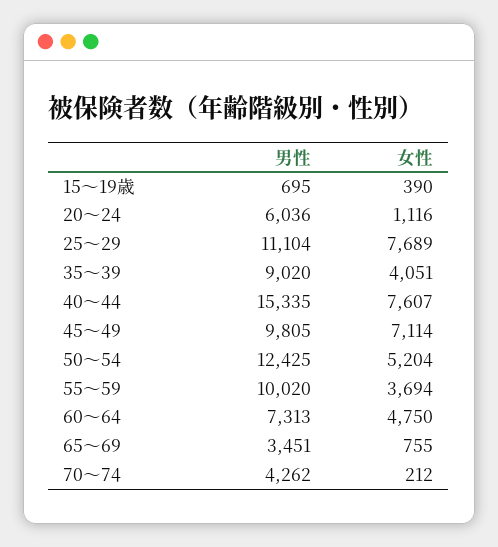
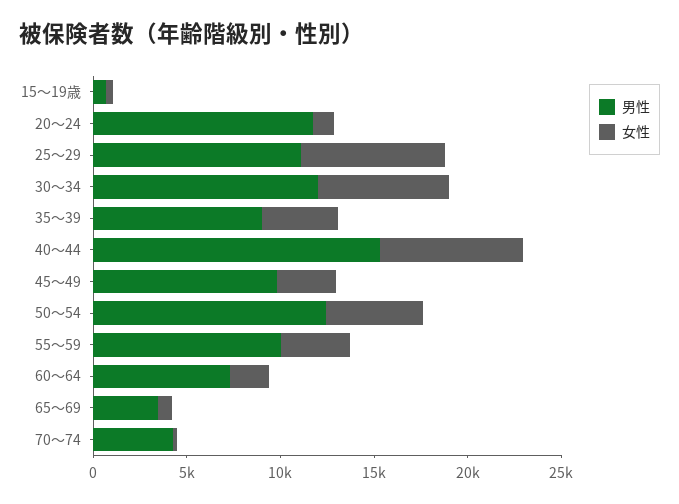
  {
    "男性": {
      "15～19歳": 695,
-     "20～24": 6036,
+     "20～24": 12000,
      "25～29": 11104,
      "35～39": 9020,
      "40～44": 15335,
      "45～49": 9805,
      "50～54": 12425,
      "55～59": 10020,
      "60～64": 7313,
      "65～69": 3451,
-     "70～74": 4262
+     "70～74": 4262,
+     "30～34": 12000
    },
    "女性": {
      "15～19歳": 390,
      "20～24": 1116,
      "25～29": 7689,
      "35～39": 4051,
      "40～44": 7607,
-     "45～49": 7114,
+     "45～49": 3000,
      "50～54": 5204,
      "55～59": 3694,
-     "60～64": 4750,
+     "60～64": 2000,
      "65～69": 755,
-     "70～74": 212
+     "70～74": 212,
+     "30～34": 7000
    }
  }

